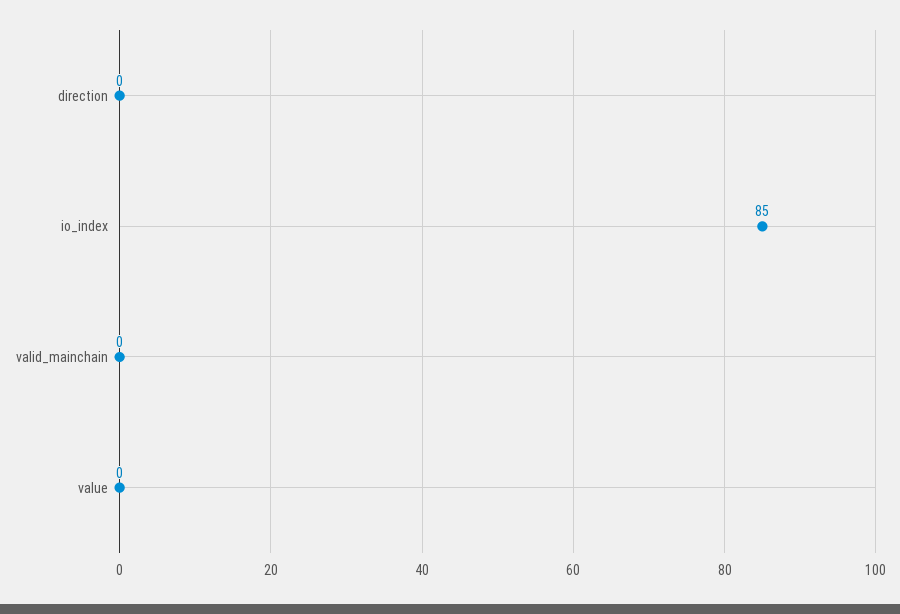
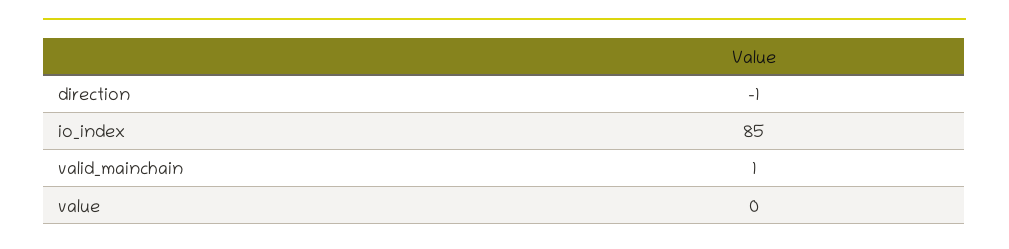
  {
-   "direction": 0,
+   "direction": -1,
    "io_index": 85,
-   "valid_mainchain": 0,
+   "valid_mainchain": 1,
    "value": 0
  }

